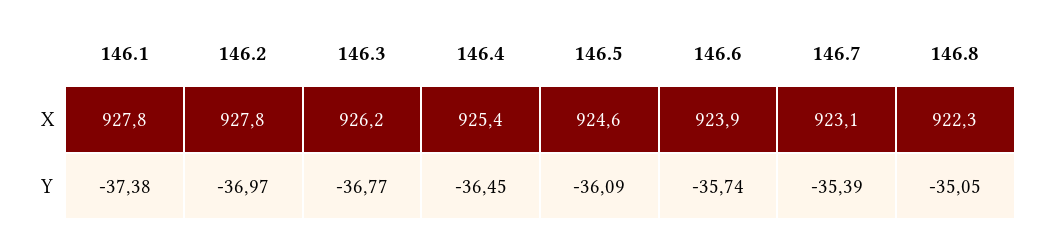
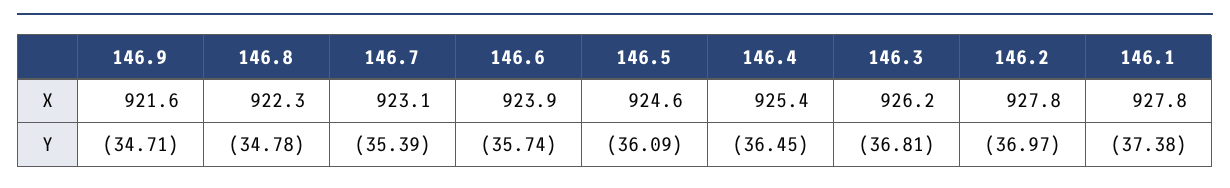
  {
    "146.1": {
      "X": 927.8,
      "Y": -37.38
    },
    "146.2": {
      "X": 927.8,
      "Y": -36.97
    },
    "146.3": {
      "X": 926.2,
-     "Y": -36.77
+     "Y": -36.81
    },
    "146.4": {
      "X": 925.4,
      "Y": -36.45
    },
    "146.5": {
      "X": 924.6,
      "Y": -36.09
    },
    "146.6": {
      "X": 923.9,
      "Y": -35.74
    },
    "146.7": {
      "X": 923.1,
      "Y": -35.39
    },
    "146.8": {
      "X": 922.3,
-     "Y": -35.05
+     "Y": -34.78
-   }
+   },
+   "146.9": {
+     "X": 921.6,
+     "Y": -34.71
+   }
  }

